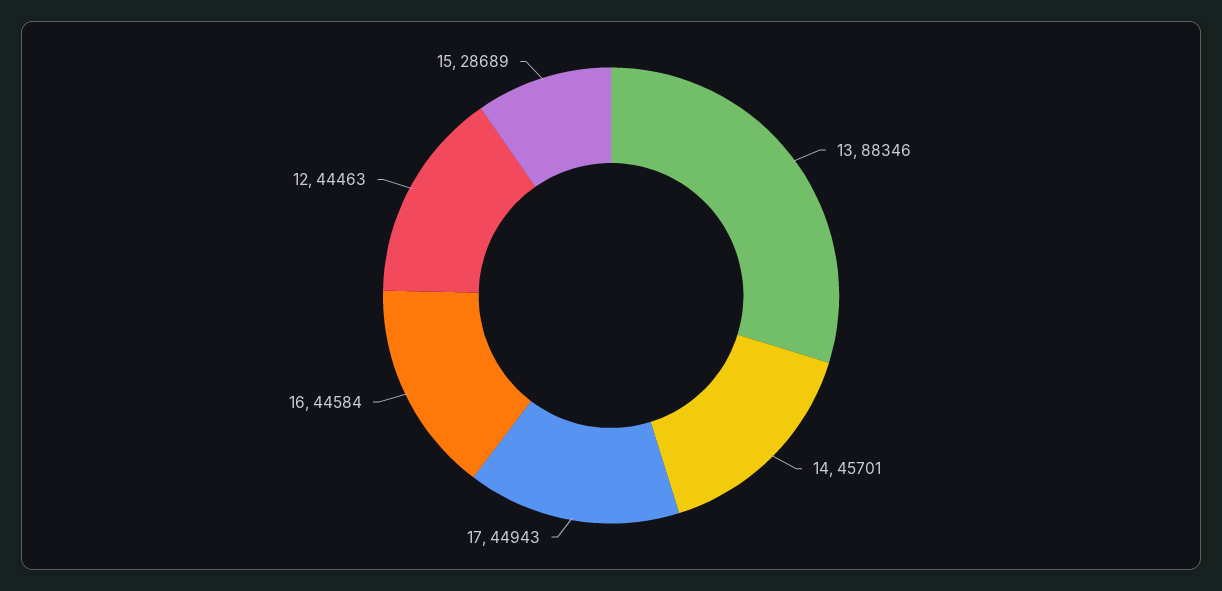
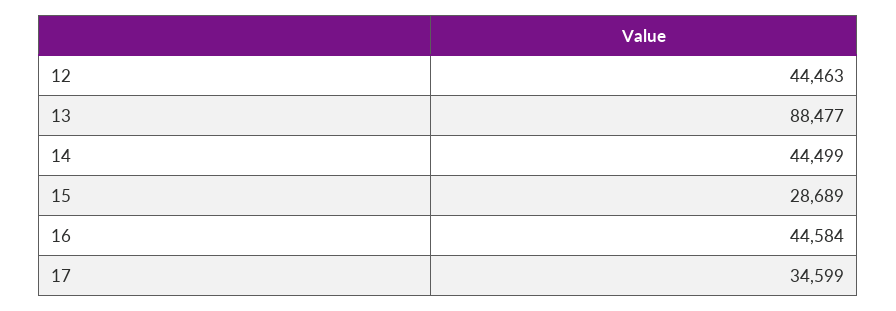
  {
-   "13": 88346,
+   "13": 88477,
-   "14": 45701,
+   "14": 44499,
-   "17": 44943,
+   "17": 34599,
    "16": 44584,
    "12": 44463,
    "15": 28689
  }

